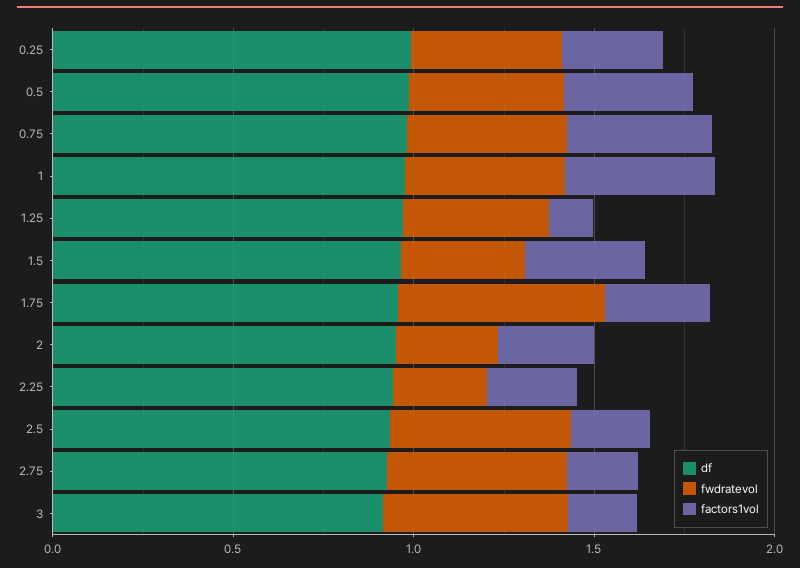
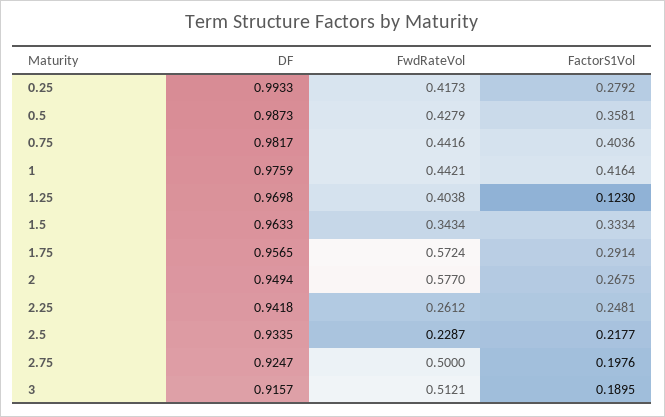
  {
    "df": {
      "0.25": 0.9933,
      "0.5": 0.9873,
      "0.75": 0.9817,
      "1": 0.9759,
      "1.25": 0.9698,
      "1.5": 0.9633,
      "1.75": 0.9565,
      "2": 0.9494,
      "2.25": 0.9418,
      "2.5": 0.9335,
      "2.75": 0.9247,
      "3": 0.9157
    },
    "fwdratevol": {
      "0.25": 0.4173,
      "0.5": 0.4279,
      "0.75": 0.4416,
      "1": 0.4421,
      "1.25": 0.4038,
      "1.5": 0.3434,
      "1.75": 0.5724,
-     "2": 0.3,
+     "2": 0.577,
      "2.25": 0.2612,
-     "2.5": 0.5,
+     "2.5": 0.2287,
      "2.75": 0.5,
      "3": 0.5121
    },
    "factors1vol": {
      "0.25": 0.2792,
      "0.5": 0.3581,
      "0.75": 0.4036,
      "1": 0.4164,
      "1.25": 0.123,
      "1.5": 0.3334,
      "1.75": 0.2914,
      "2": 0.2675,
      "2.25": 0.2481,
      "2.5": 0.2177,
      "2.75": 0.1976,
      "3": 0.1895
    }
  }

